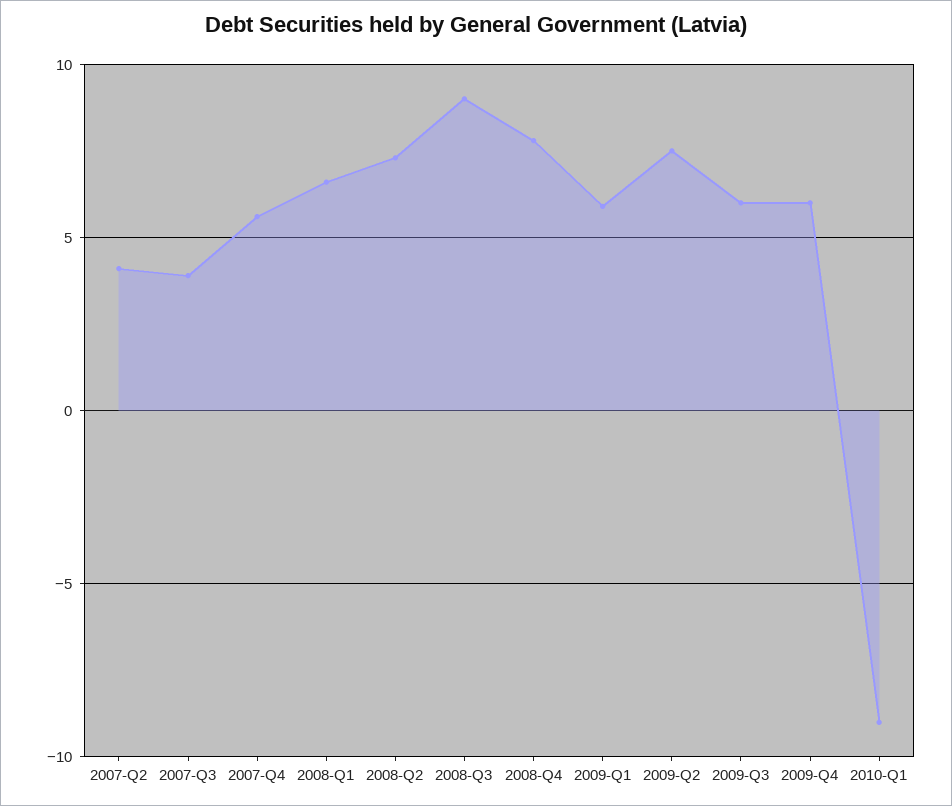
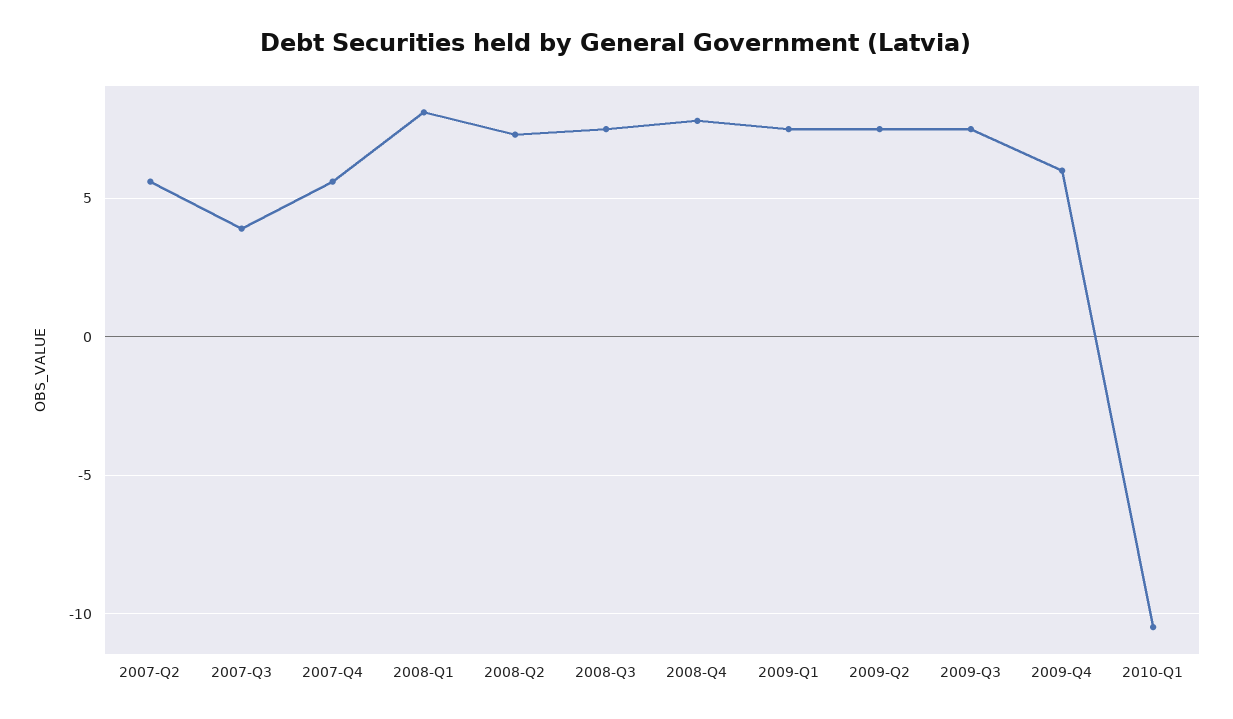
  {
-   "2007-Q2": 4,
+   "2007-Q2": 5.5,
    "2007-Q3": 4,
    "2007-Q4": 5.5,
-   "2008-Q1": 6.5,
+   "2008-Q1": 8,
    "2008-Q2": 7.5,
-   "2008-Q3": 9,
+   "2008-Q3": 7.5,
    "2008-Q4": 8,
-   "2009-Q1": 6,
+   "2009-Q1": 7.5,
    "2009-Q2": 7.5,
-   "2009-Q3": 6,
+   "2009-Q3": 7.5,
    "2009-Q4": 6,
-   "2010-Q1": -9
+   "2010-Q1": -10.5
  }

